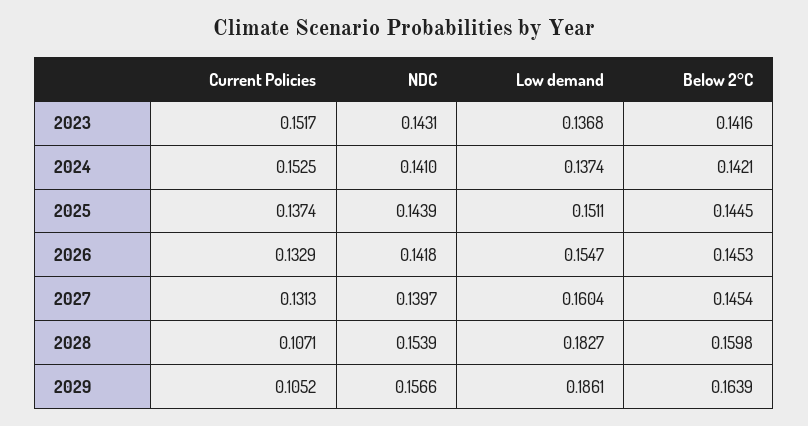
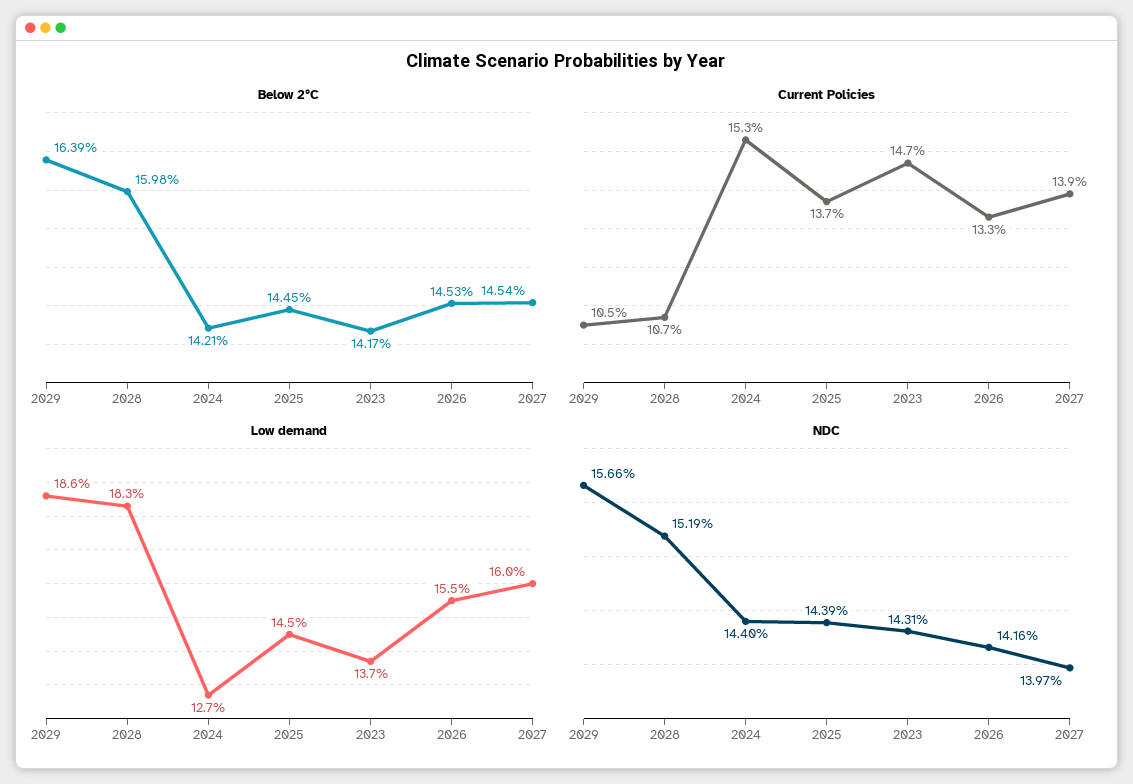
  {
    "Current Policies": {
-     "2023": 0.1517,
+     "2023": 0.147,
      "2024": 0.1525,
      "2025": 0.1374,
      "2026": 0.1329,
-     "2027": 0.1313,
+     "2027": 0.139,
      "2028": 0.1071,
      "2029": 0.1052
    },
    "NDC": {
      "2023": 0.1431,
-     "2024": 0.141,
+     "2024": 0.144,
      "2025": 0.1439,
-     "2026": 0.1418,
+     "2026": 0.1416,
      "2027": 0.1397,
-     "2028": 0.1539,
+     "2028": 0.1519,
      "2029": 0.1566
    },
    "Low demand": {
      "2023": 0.1368,
-     "2024": 0.1374,
+     "2024": 0.127,
-     "2025": 0.1511,
+     "2025": 0.145,
      "2026": 0.1547,
      "2027": 0.1604,
      "2028": 0.1827,
      "2029": 0.1861
    },
    "Below 2°C": {
-     "2023": 0.1416,
+     "2023": 0.1417,
      "2024": 0.1421,
      "2025": 0.1445,
      "2026": 0.1453,
      "2027": 0.1454,
      "2028": 0.1598,
      "2029": 0.1639
    }
  }

